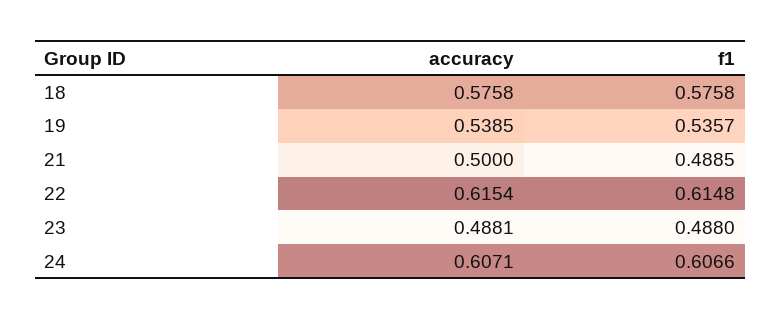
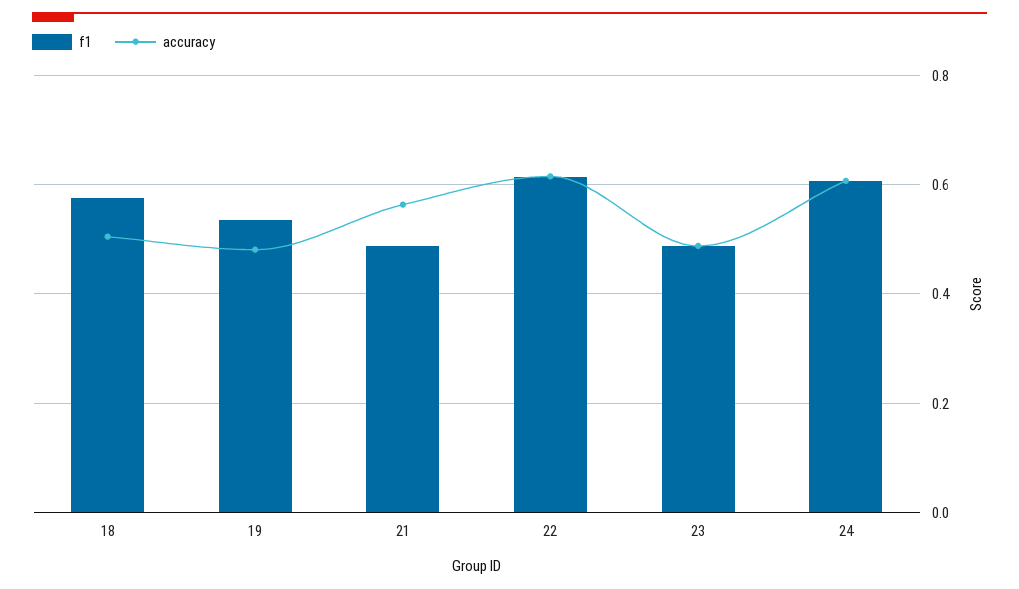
  {
    "accuracy": {
-     "18": 0.5758,
+     "18": 0.5,
-     "19": 0.5385,
+     "19": 0.48,
-     "21": 0.5,
+     "21": 0.56,
      "22": 0.6154,
      "23": 0.4881,
      "24": 0.6071
    },
    "f1": {
      "18": 0.5758,
      "19": 0.5357,
      "21": 0.4885,
      "22": 0.6148,
      "23": 0.488,
      "24": 0.6066
    }
  }

